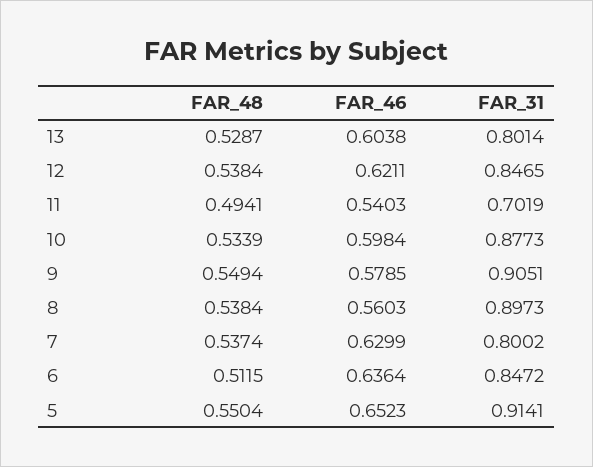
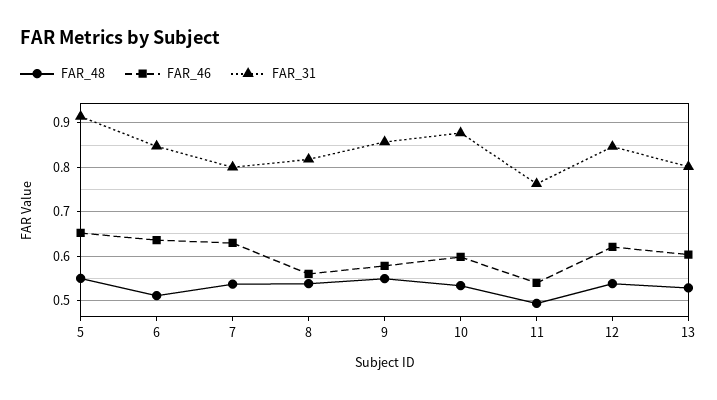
  {
    "FAR_48": {
      "13": 0.5287,
      "12": 0.5384,
      "11": 0.4941,
      "10": 0.5339,
      "9": 0.5494,
      "8": 0.5384,
      "7": 0.5374,
      "6": 0.5115,
      "5": 0.5504
    },
    "FAR_46": {
      "13": 0.6038,
      "12": 0.6211,
      "11": 0.5403,
      "10": 0.5984,
      "9": 0.5785,
      "8": 0.5603,
      "7": 0.6299,
      "6": 0.6364,
      "5": 0.6523
    },
    "FAR_31": {
      "13": 0.8014,
      "12": 0.8465,
-     "11": 0.7019,
+     "11": 0.76,
      "10": 0.8773,
-     "9": 0.9051,
+     "9": 0.86,
-     "8": 0.8973,
+     "8": 0.82,
      "7": 0.8002,
      "6": 0.8472,
      "5": 0.9141
    }
  }

